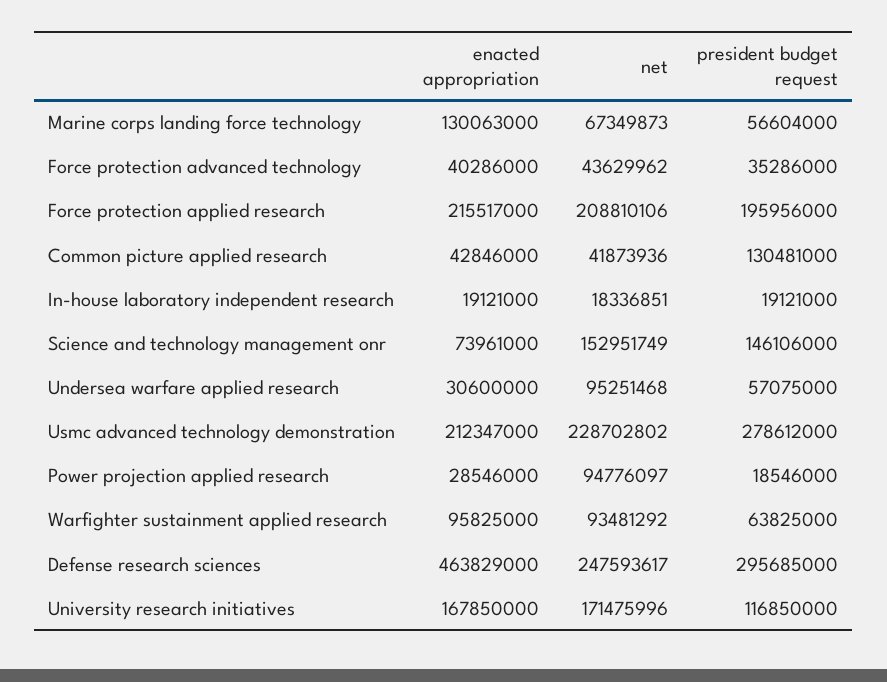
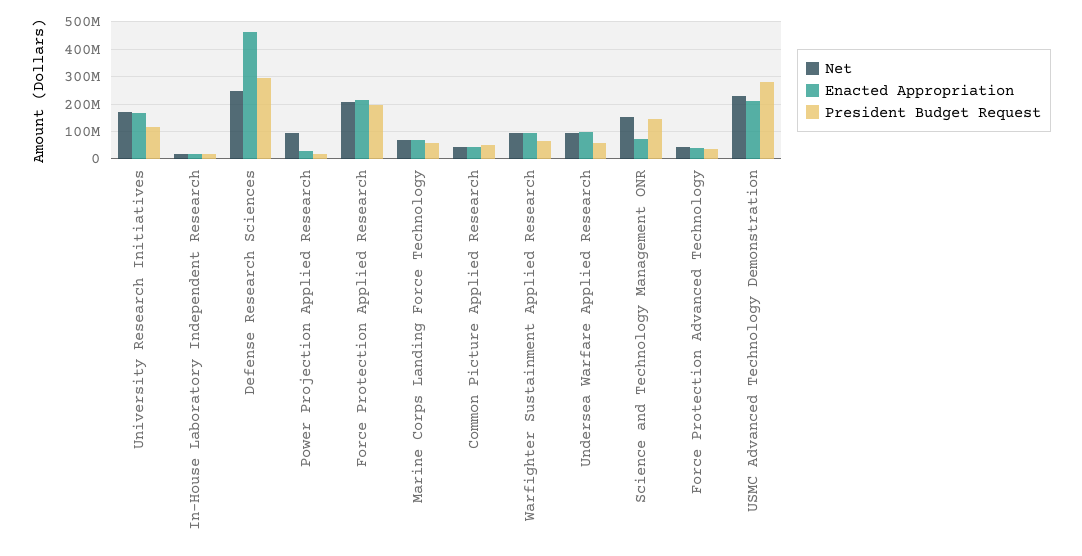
  {
    "enacted appropriation": {
-     "Marine corps landing force technology": 130063000,
+     "Marine corps landing force technology": 75000000,
      "Force protection advanced technology": 40286000,
      "Force protection applied research": 215517000,
      "Common picture applied research": 42846000,
      "In-house laboratory independent research": 19121000,
      "Science and technology management onr": 73961000,
-     "Undersea warfare applied research": 30600000,
+     "Undersea warfare applied research": 100000000,
      "Usmc advanced technology demonstration": 212347000,
      "Power projection applied research": 28546000,
      "Warfighter sustainment applied research": 95825000,
      "Defense research sciences": 463829000,
      "University research initiatives": 167850000
    },
    "net": {
      "Marine corps landing force technology": 67349873,
      "Force protection advanced technology": 43629962,
      "Force protection applied research": 208810106,
      "Common picture applied research": 41873936,
      "In-house laboratory independent research": 18336851,
      "Science and technology management onr": 152951749,
      "Undersea warfare applied research": 95251468,
      "Usmc advanced technology demonstration": 228702802,
      "Power projection applied research": 94776097,
      "Warfighter sustainment applied research": 93481292,
      "Defense research sciences": 247593617,
      "University research initiatives": 171475996
    },
    "president budget request": {
      "Marine corps landing force technology": 56604000,
      "Force protection advanced technology": 35286000,
      "Force protection applied research": 195956000,
-     "Common picture applied research": 130481000,
+     "Common picture applied research": 50000000,
      "In-house laboratory independent research": 19121000,
      "Science and technology management onr": 146106000,
      "Undersea warfare applied research": 57075000,
      "Usmc advanced technology demonstration": 278612000,
      "Power projection applied research": 18546000,
      "Warfighter sustainment applied research": 63825000,
      "Defense research sciences": 295685000,
      "University research initiatives": 116850000
    }
  }

